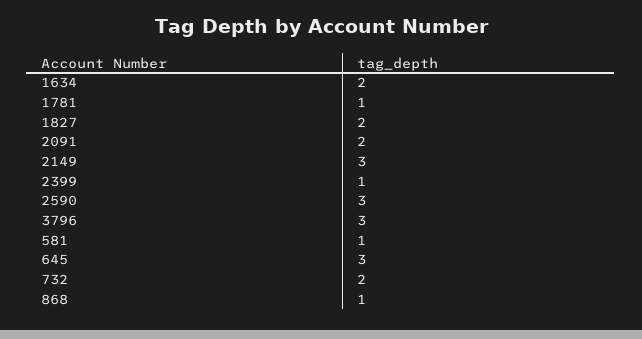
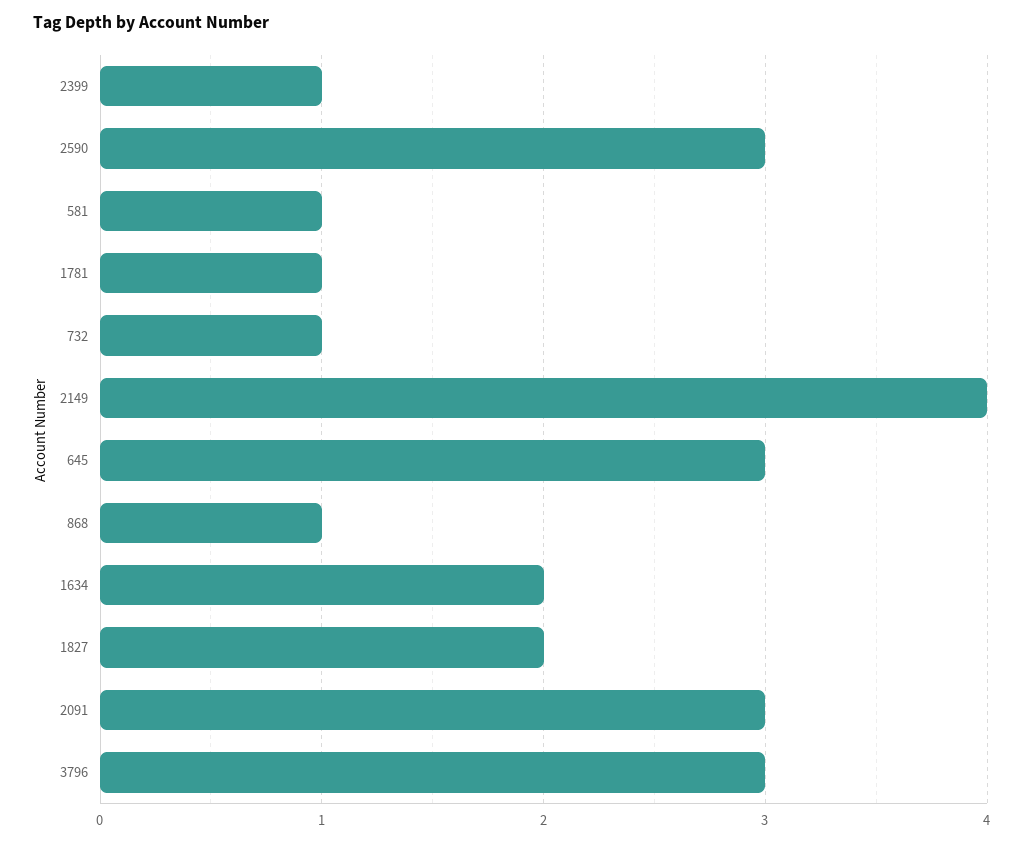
  {
    "1634": 2,
    "1781": 1,
    "1827": 2,
-   "2091": 2,
+   "2091": 3,
-   "2149": 3,
+   "2149": 4,
    "2399": 1,
    "2590": 3,
    "3796": 3,
    "581": 1,
    "645": 3,
-   "732": 2,
+   "732": 1,
    "868": 1
  }

